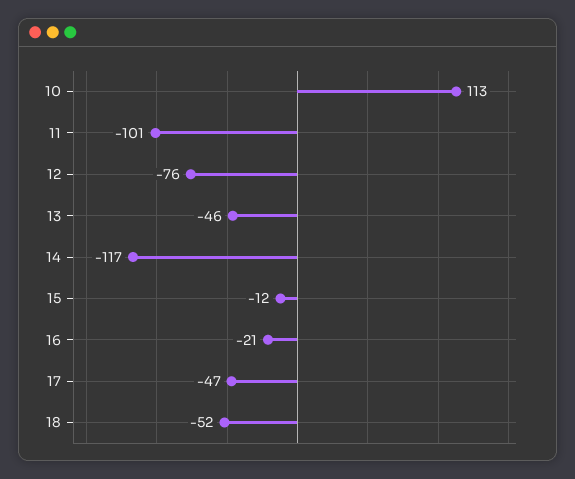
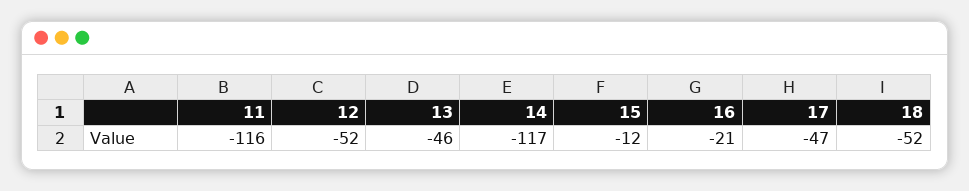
  {
-   "10": 113,
-   "11": -101,
+   "11": -116,
-   "12": -76,
+   "12": -52,
    "13": -46,
    "14": -117,
    "15": -12,
    "16": -21,
    "17": -47,
    "18": -52
  }

